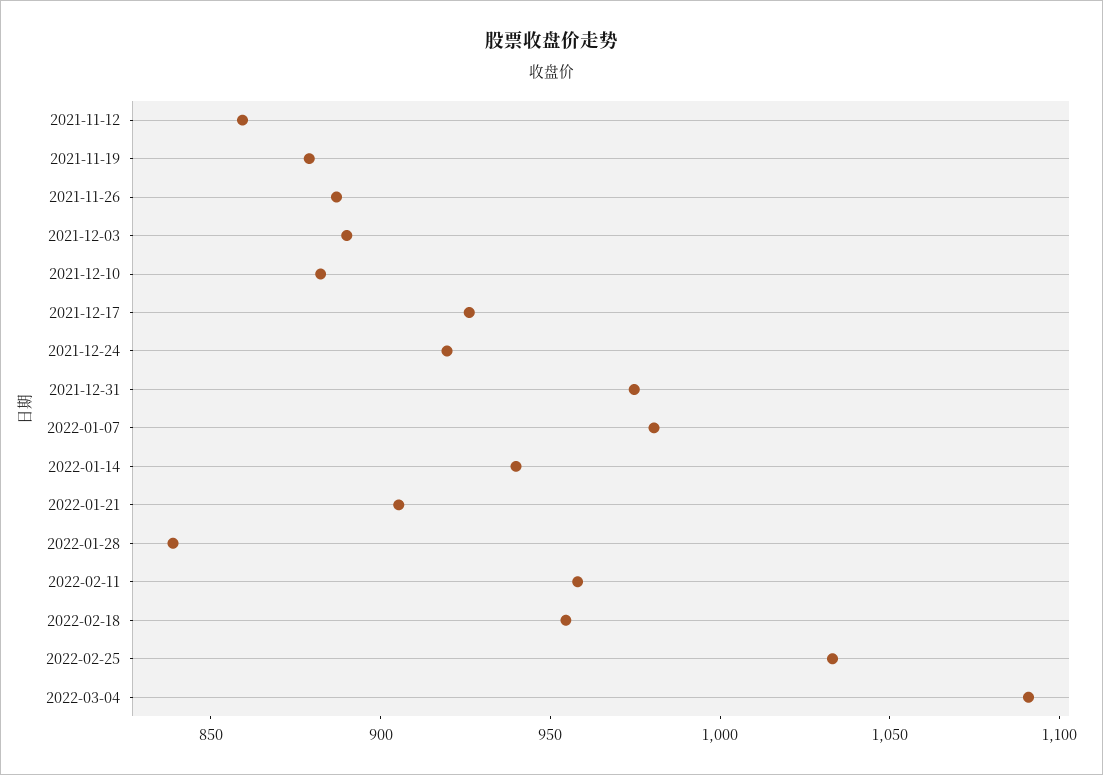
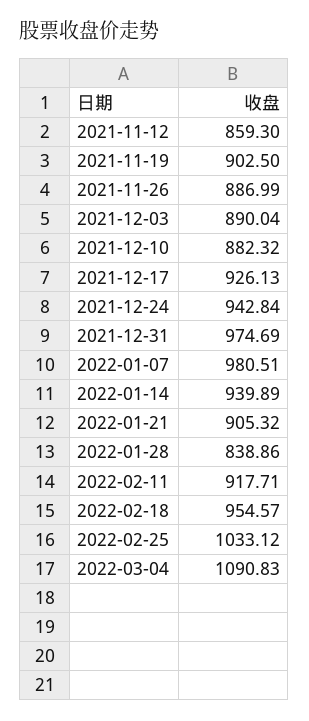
  {
    "2021-11-12": 859.3,
-   "2021-11-19": 880,
+   "2021-11-19": 902.5,
    "2021-11-26": 886.99,
    "2021-12-03": 890.04,
    "2021-12-10": 882.32,
    "2021-12-17": 926.13,
-   "2021-12-24": 920,
+   "2021-12-24": 942.84,
    "2021-12-31": 974.69,
    "2022-01-07": 980.51,
    "2022-01-14": 939.89,
    "2022-01-21": 905.32,
    "2022-01-28": 838.86,
-   "2022-02-11": 960,
+   "2022-02-11": 917.71,
    "2022-02-18": 954.57,
    "2022-02-25": 1033.12,
    "2022-03-04": 1090.83
  }

